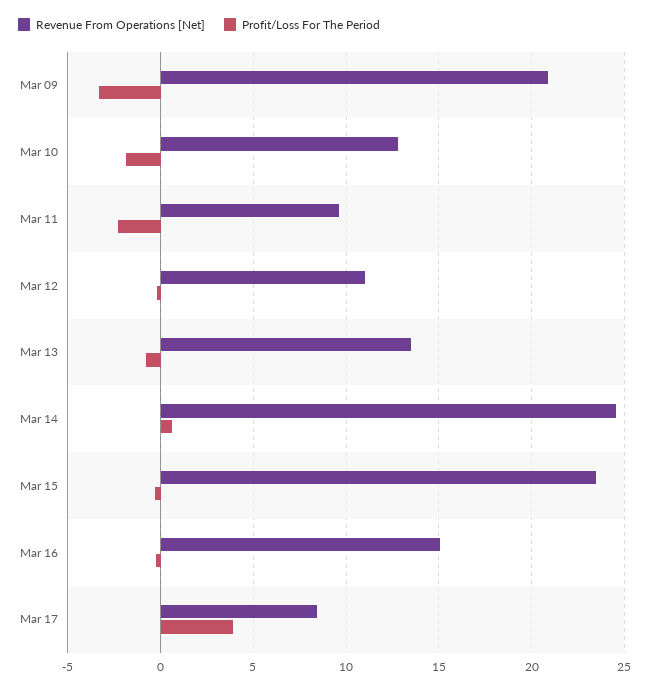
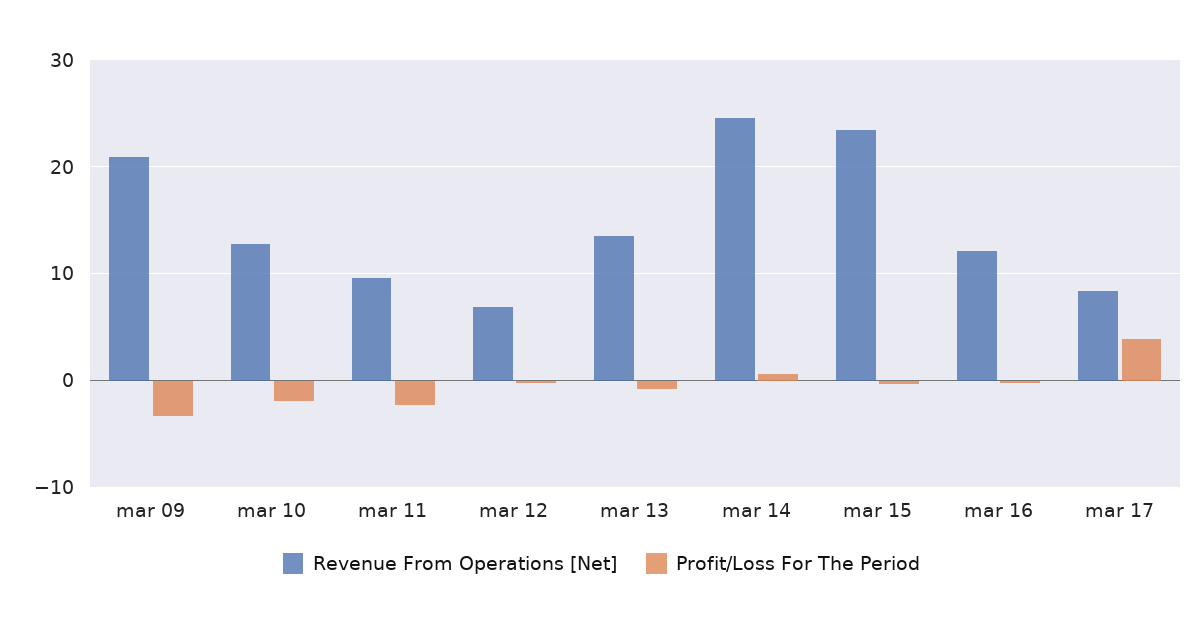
  {
    "Revenue From Operations [Net]": {
      "Mar 09": 21,
      "Mar 10": 13,
      "Mar 11": 9.5,
-     "Mar 12": 11,
+     "Mar 12": 7,
      "Mar 13": 13.5,
      "Mar 14": 24.5,
      "Mar 15": 23.5,
-     "Mar 16": 15,
+     "Mar 16": 12,
      "Mar 17": 8.5
    },
    "Profit/Loss For The Period": {
      "Mar 09": -3.5,
      "Mar 10": -2,
      "Mar 11": -2.5,
      "Mar 12": 0,
      "Mar 13": -1,
      "Mar 14": 0.5,
      "Mar 15": -0.5,
      "Mar 16": -0.5,
      "Mar 17": 4
    }
  }

